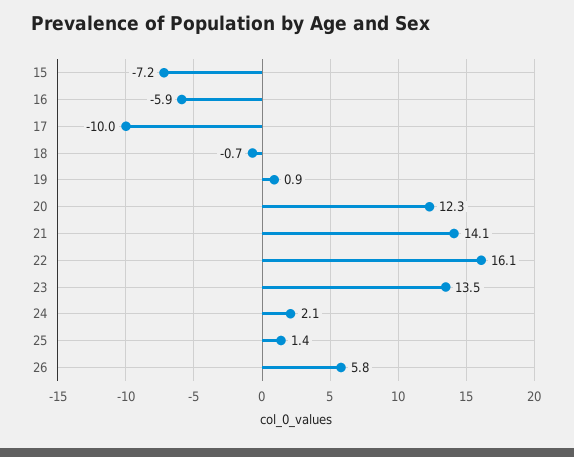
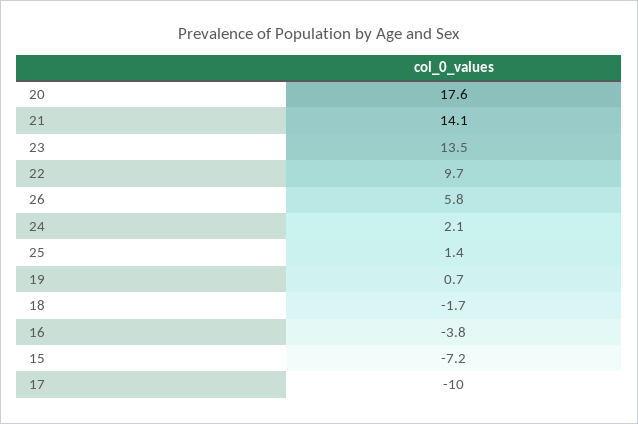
  {
    "15": -7.2,
-   "16": -5.9,
+   "16": -3.8,
    "17": -10,
-   "18": -0.7,
+   "18": -1.7,
-   "19": 0.9,
+   "19": 0.7,
-   "20": 12.3,
+   "20": 17.6,
    "21": 14.1,
-   "22": 16.1,
+   "22": 9.7,
    "23": 13.5,
    "24": 2.1,
    "25": 1.4,
    "26": 5.8
  }

